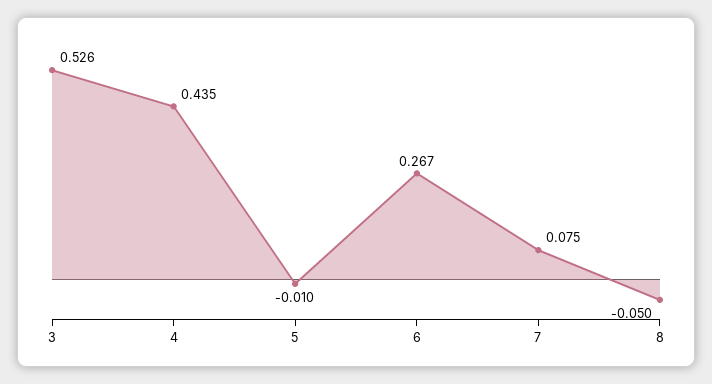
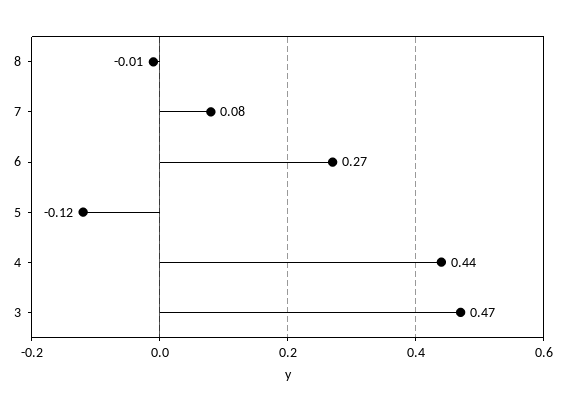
  {
-   "3": 0.526,
+   "3": 0.47,
    "4": 0.435,
-   "5": -0.01,
+   "5": -0.12,
    "6": 0.267,
    "7": 0.075,
-   "8": -0.05
+   "8": -0.01
  }

